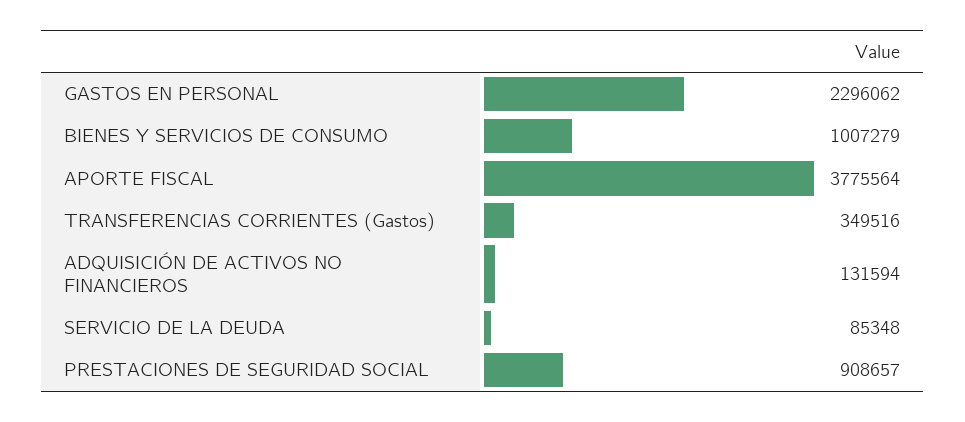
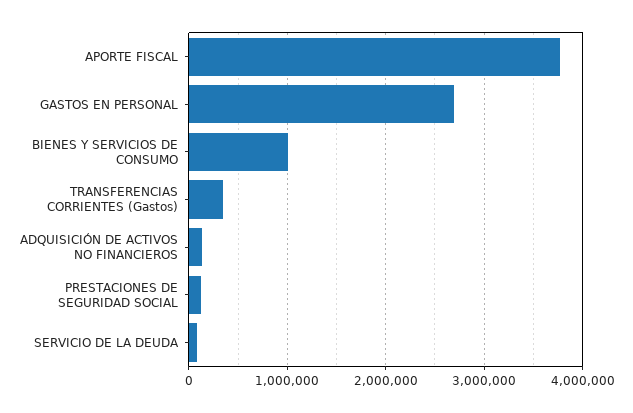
  {
-   "GASTOS EN PERSONAL": 2296062,
+   "GASTOS EN PERSONAL": 2700000,
    "BIENES Y SERVICIOS DE CONSUMO": 1007279,
    "APORTE FISCAL": 3775564,
    "TRANSFERENCIAS CORRIENTES (Gastos)": 349516,
    "ADQUISICIÓN DE ACTIVOS NO FINANCIEROS": 131594,
    "SERVICIO DE LA DEUDA": 85348,
-   "PRESTACIONES DE SEGURIDAD SOCIAL": 908657
+   "PRESTACIONES DE SEGURIDAD SOCIAL": 100000
  }

